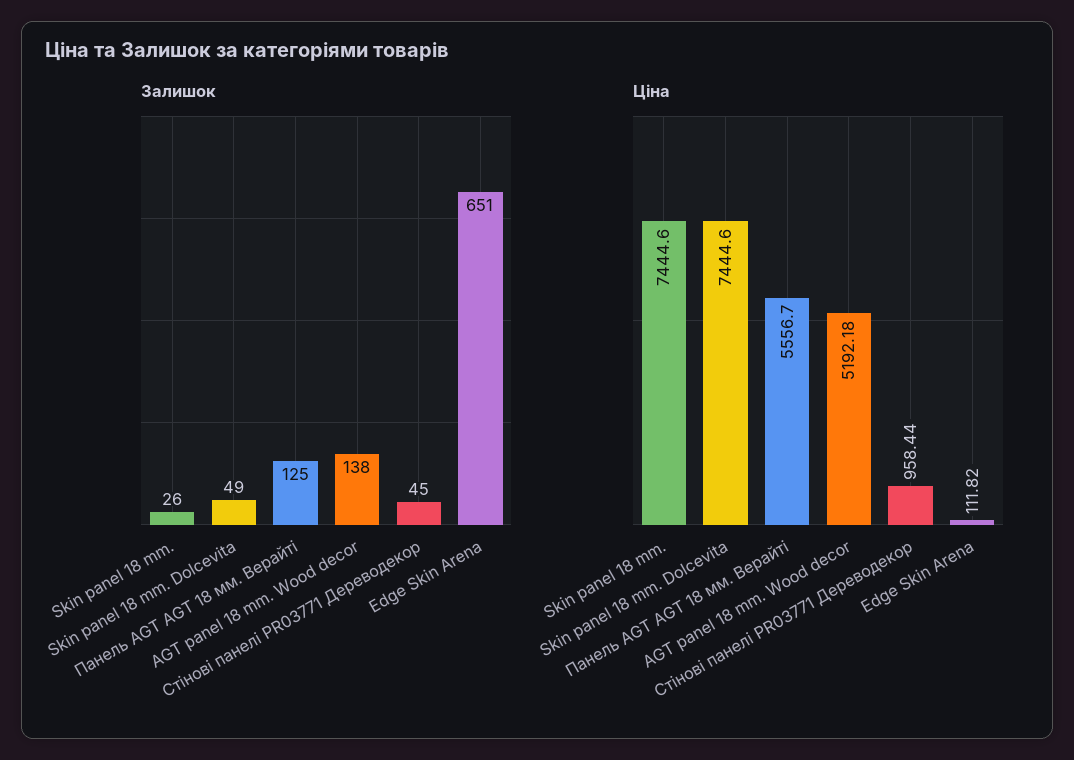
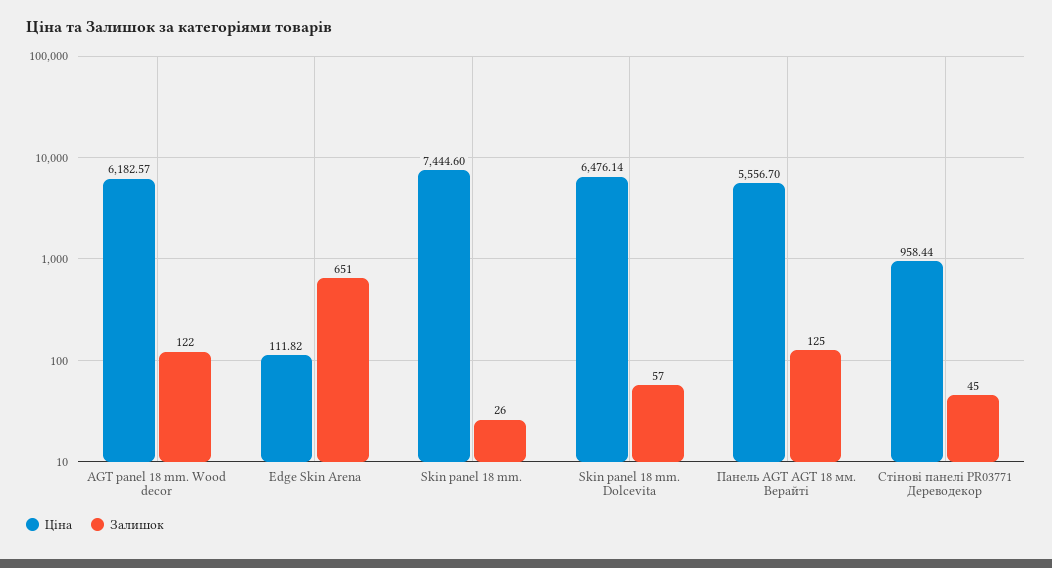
  {
    "Залишок": {
      "Skin panel 18 mm.": 26,
-     "Skin panel 18 mm. Dolcevita": 49,
+     "Skin panel 18 mm. Dolcevita": 57,
      "Панель AGT AGT 18 мм. Верайті": 125,
-     "AGT panel 18 mm. Wood decor": 138,
+     "AGT panel 18 mm. Wood decor": 122,
      "Стінові панелі PR03771 Дереводекор": 45,
      "Edge Skin Arena": 651
    },
    "Ціна": {
      "Skin panel 18 mm.": 7444.6,
-     "Skin panel 18 mm. Dolcevita": 7444.6,
+     "Skin panel 18 mm. Dolcevita": 6476.14,
      "Панель AGT AGT 18 мм. Верайті": 5556.7,
-     "AGT panel 18 mm. Wood decor": 5192.18,
+     "AGT panel 18 mm. Wood decor": 6182.57,
      "Стінові панелі PR03771 Дереводекор": 958.44,
      "Edge Skin Arena": 111.82
    }
  }

